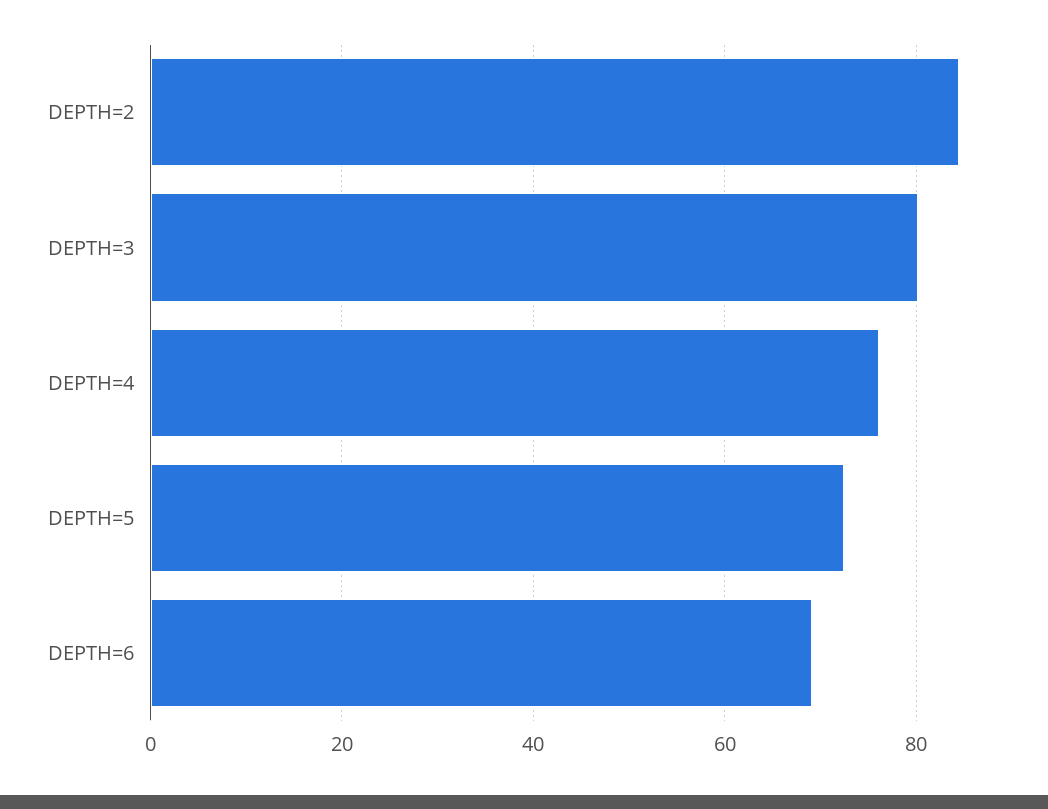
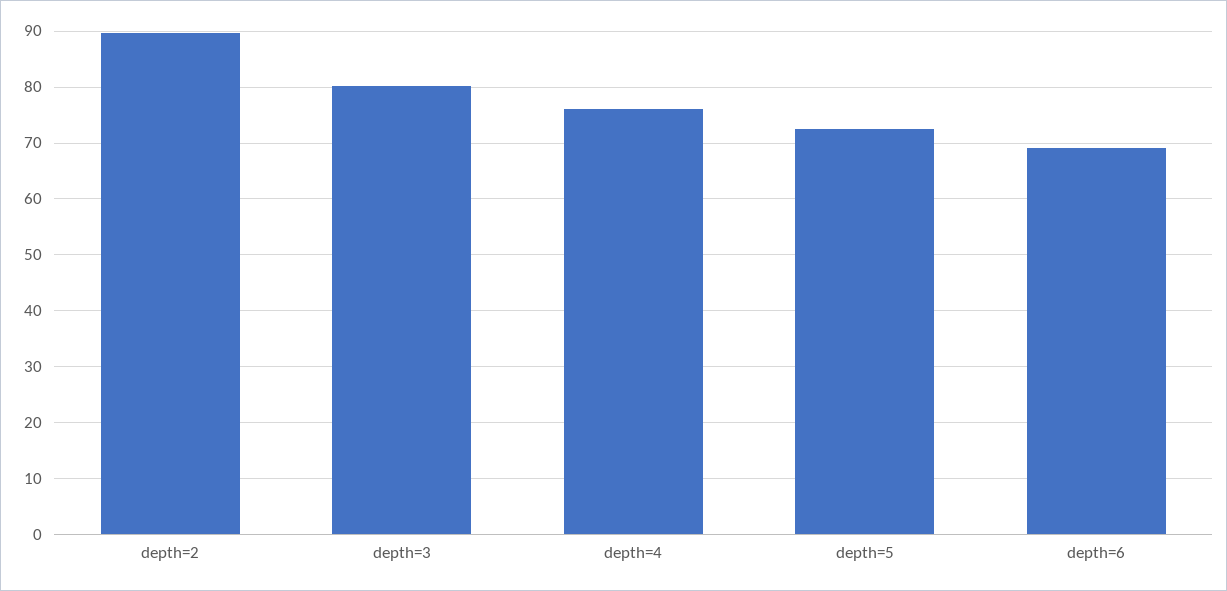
  {
-   "DEPTH=2": 84,
+   "DEPTH=2": 90,
    "DEPTH=3": 80,
    "DEPTH=4": 76,
    "DEPTH=5": 72,
    "DEPTH=6": 70
  }

